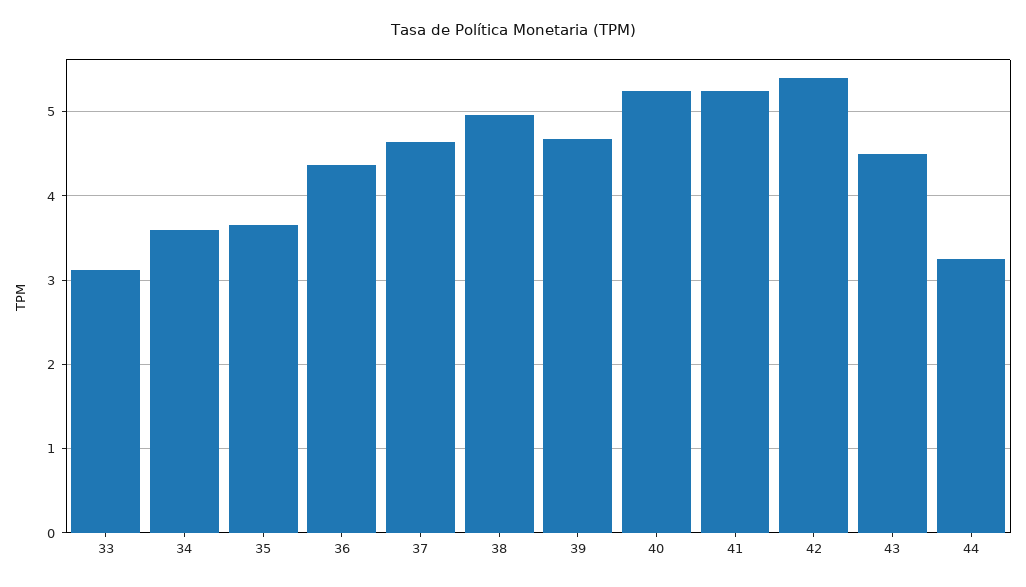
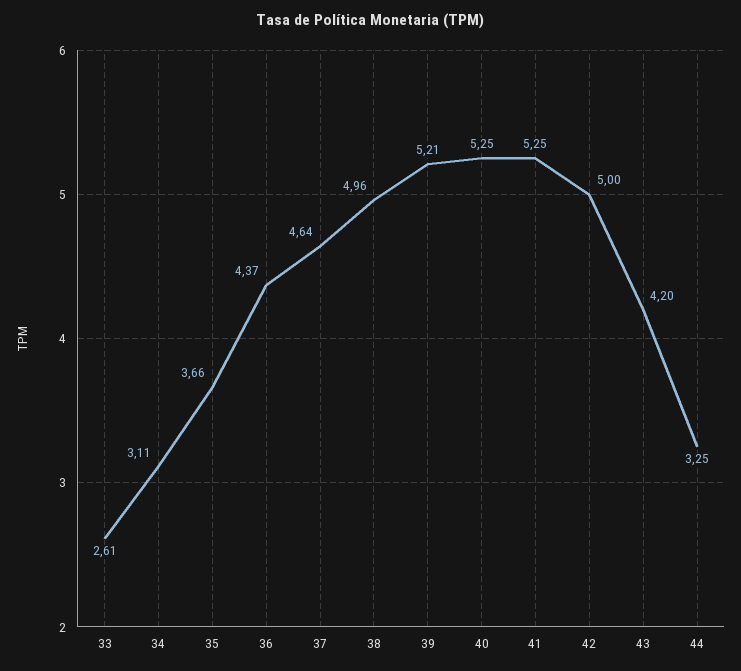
  {
-   "33": 3.1,
+   "33": 2.61,
-   "34": 3.6,
+   "34": 3.11,
    "35": 3.66,
    "36": 4.37,
    "37": 4.64,
    "38": 4.96,
-   "39": 4.7,
+   "39": 5.21,
    "40": 5.25,
    "41": 5.25,
-   "42": 5.4,
+   "42": 5,
-   "43": 4.5,
+   "43": 4.2,
    "44": 3.25
  }

